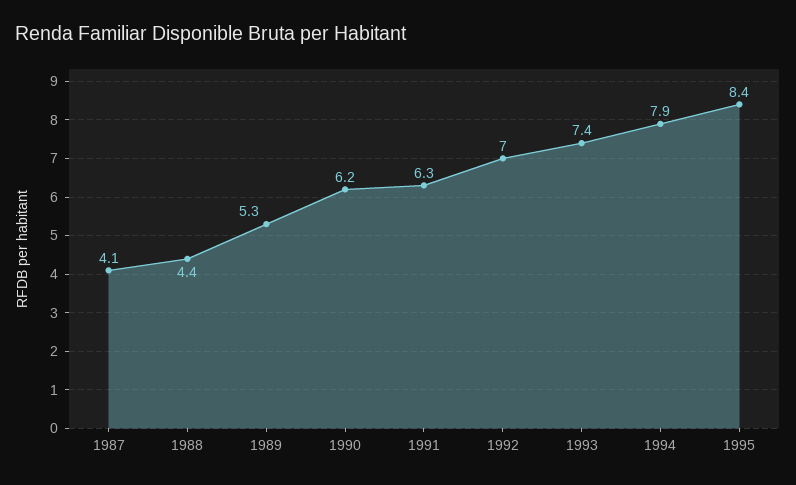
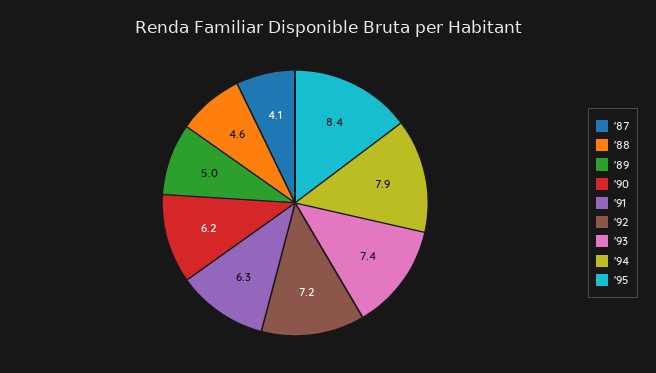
  {
    "1987": 4.1,
-   "1988": 4.4,
+   "1988": 4.6,
-   "1989": 5.3,
+   "1989": 5,
    "1990": 6.2,
    "1991": 6.3,
-   "1992": 7,
+   "1992": 7.2,
    "1993": 7.4,
    "1994": 7.9,
    "1995": 8.4
  }

